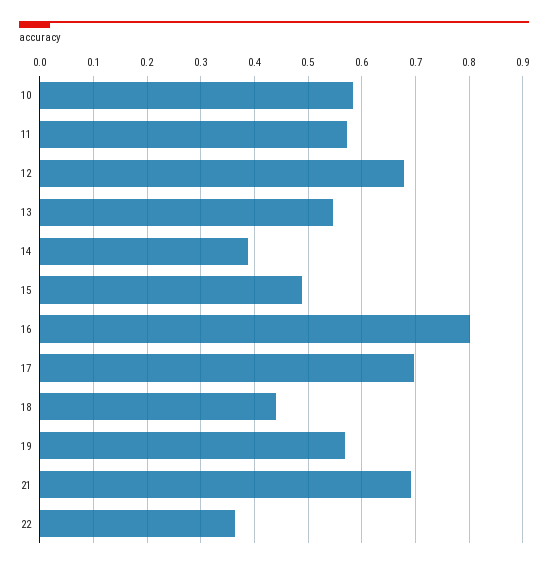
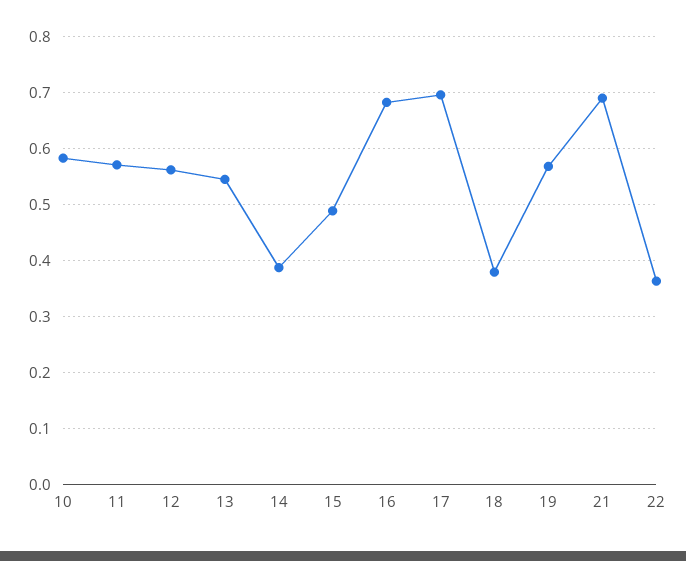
  {
    "10": 0.58,
    "11": 0.58,
-   "12": 0.68,
+   "12": 0.56,
    "13": 0.54,
    "14": 0.38,
    "15": 0.48,
-   "16": 0.8,
+   "16": 0.68,
    "17": 0.7,
-   "18": 0.44,
+   "18": 0.38,
    "19": 0.56,
    "21": 0.7,
    "22": 0.36
  }

